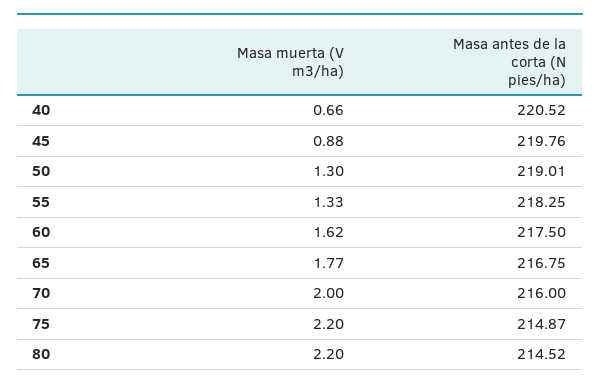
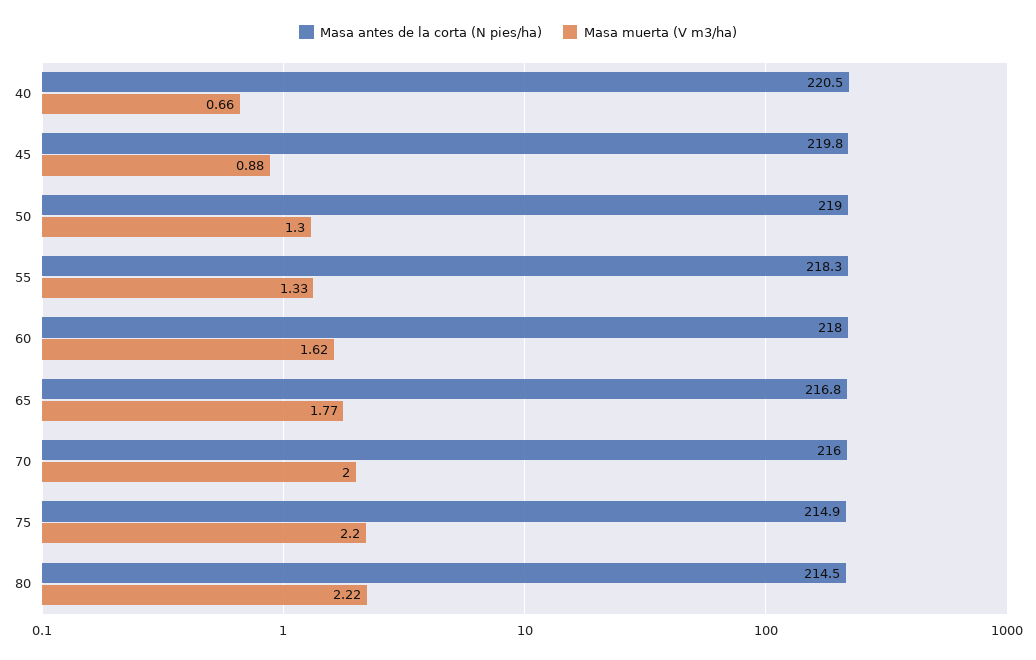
  {
    "Masa muerta (V m3/ha)": {
      "40": 0.66,
      "45": 0.88,
      "50": 1.3,
      "55": 1.33,
      "60": 1.62,
      "65": 1.77,
      "70": 2,
      "75": 2.2,
-     "80": 2.2
+     "80": 2.22
    },
    "Masa antes de la corta (N pies/ha)": {
      "40": 220.52,
      "45": 219.76,
      "50": 219.01,
      "55": 218.25,
-     "60": 217.5,
+     "60": 218,
      "65": 216.75,
      "70": 216,
      "75": 214.87,
      "80": 214.52
    }
  }

